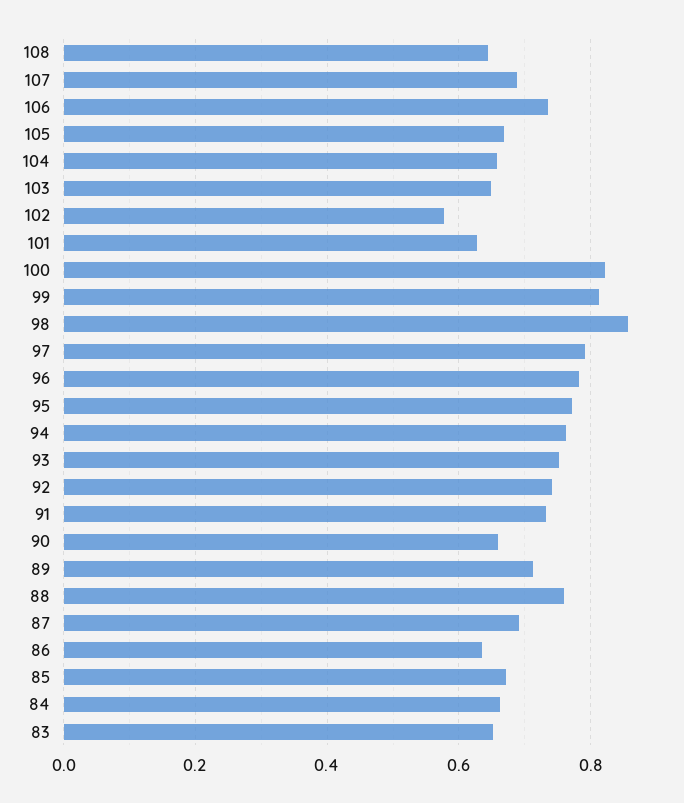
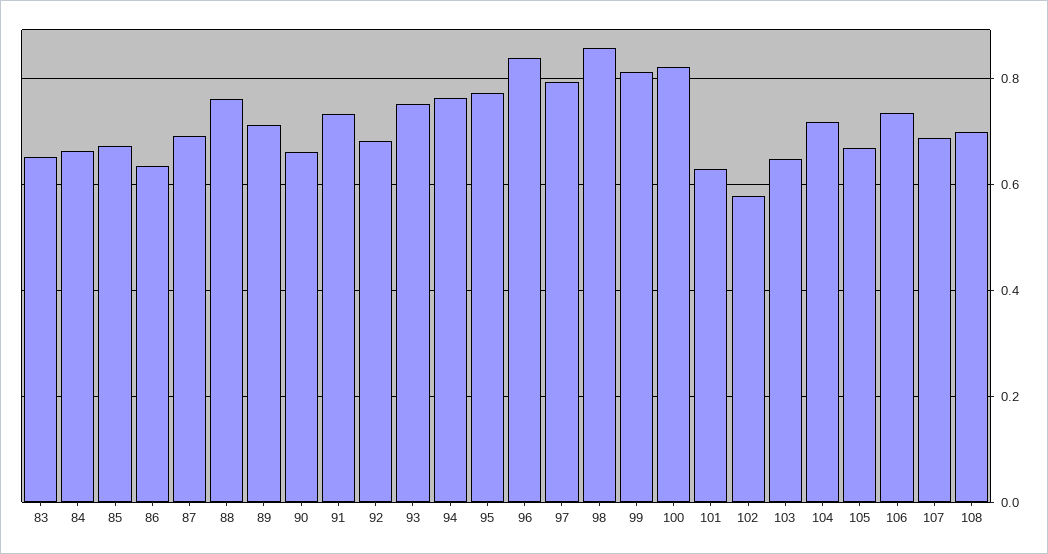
  {
-   "108": 0.64,
+   "108": 0.7,
    "107": 0.68,
    "106": 0.74,
    "105": 0.66,
-   "104": 0.66,
+   "104": 0.72,
    "103": 0.64,
    "102": 0.58,
    "101": 0.62,
    "100": 0.82,
    "99": 0.82,
    "98": 0.86,
    "97": 0.8,
-   "96": 0.78,
+   "96": 0.84,
    "95": 0.78,
    "94": 0.76,
    "93": 0.76,
-   "92": 0.74,
+   "92": 0.68,
    "91": 0.74,
    "90": 0.66,
    "89": 0.72,
    "88": 0.76,
    "87": 0.7,
    "86": 0.64,
    "85": 0.68,
    "84": 0.66,
    "83": 0.66
  }

